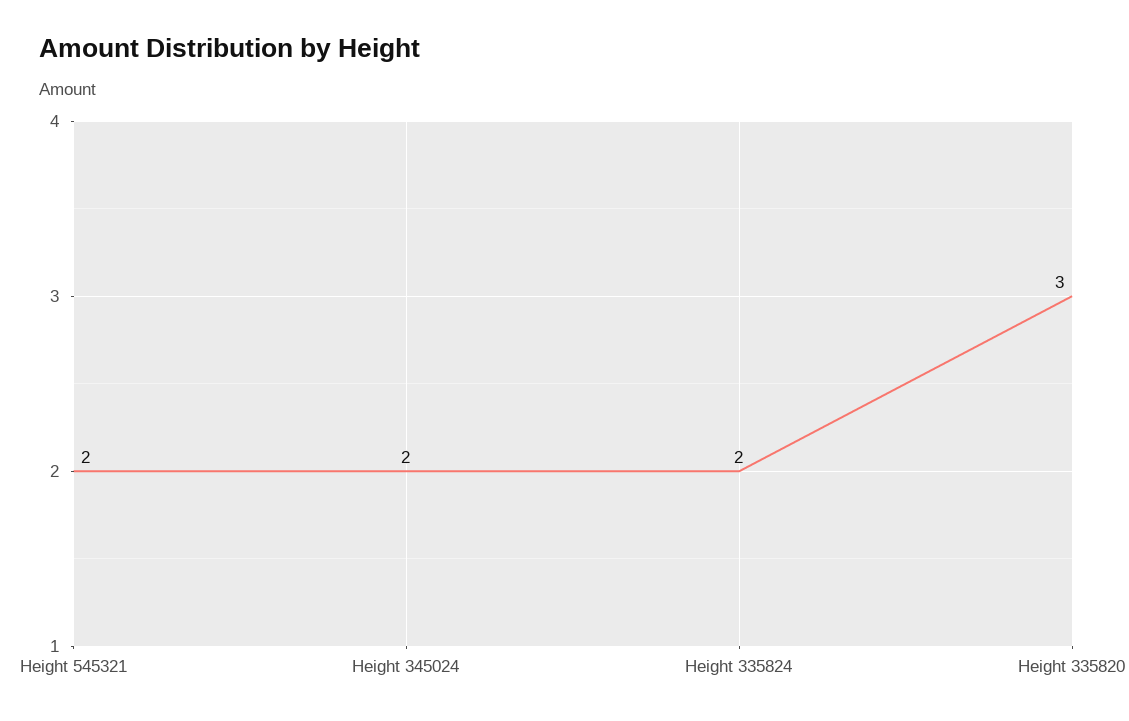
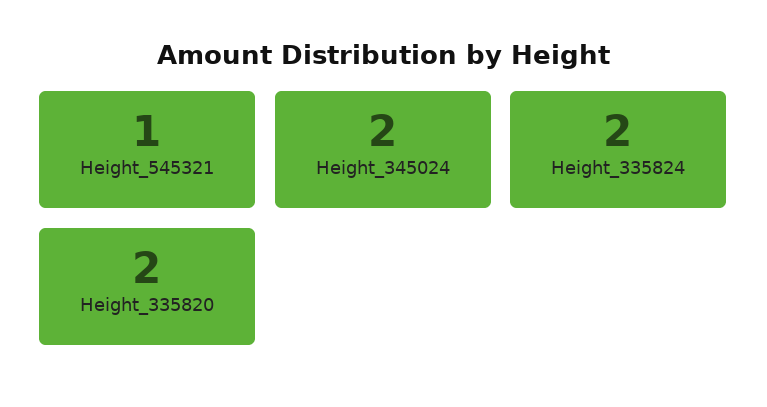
  {
-   "Height 545321": 2,
+   "Height 545321": 1,
    "Height 345024": 2,
    "Height 335824": 2,
-   "Height 335820": 3
+   "Height 335820": 2
  }

